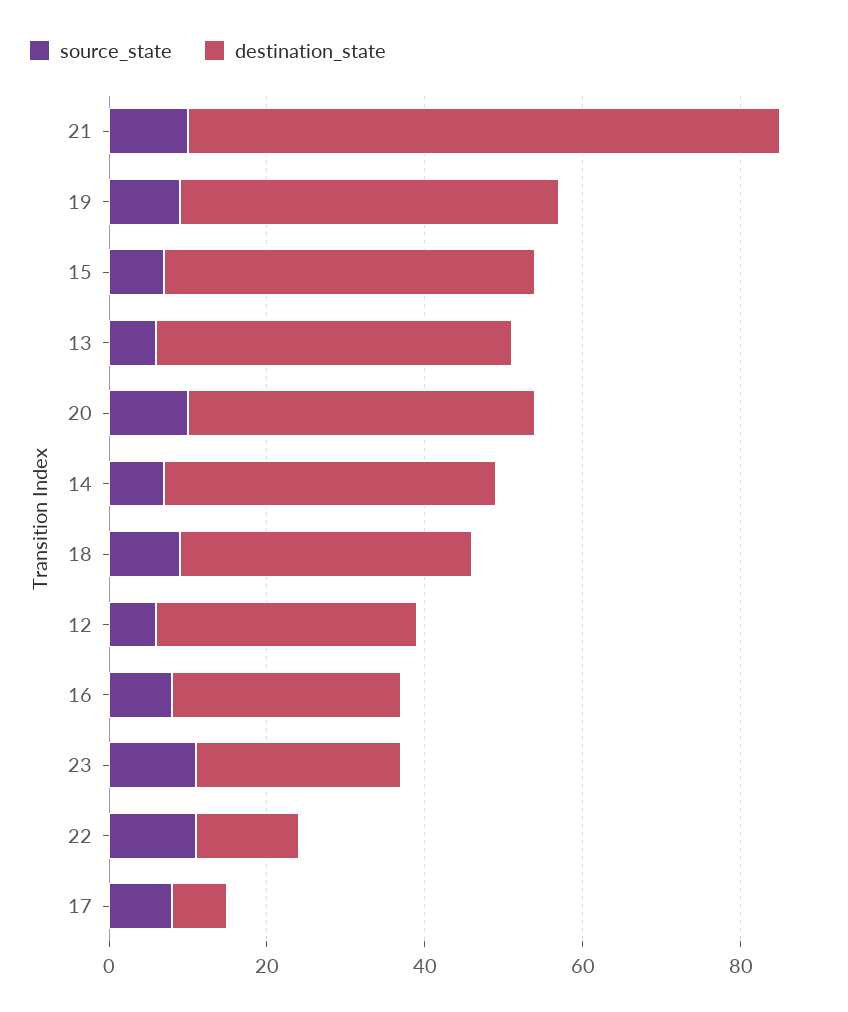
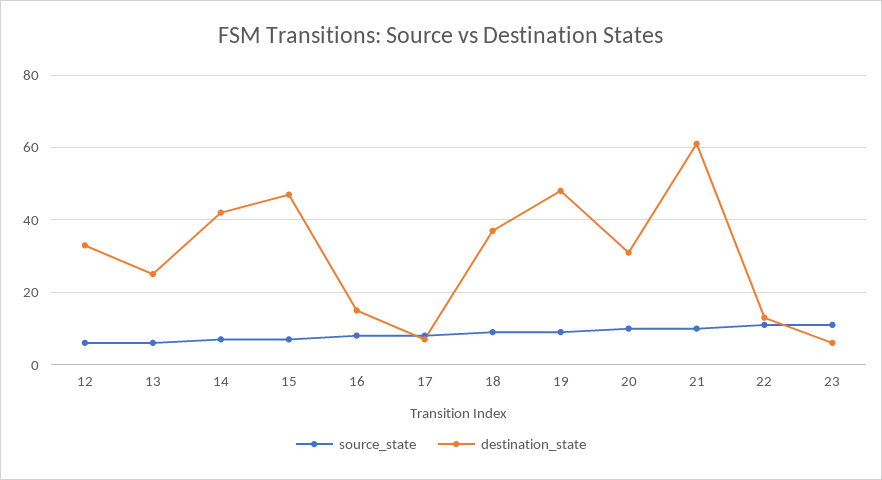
  {
    "source_state": {
      "21": 10,
      "19": 10,
      "15": 5,
      "13": 5,
      "20": 10,
      "14": 5,
      "18": 10,
      "12": 5,
      "16": 10,
      "23": 10,
      "22": 10,
      "17": 10
    },
    "destination_state": {
-     "21": 75,
+     "21": 60,
      "19": 50,
      "15": 45,
-     "13": 45,
+     "13": 25,
-     "20": 45,
+     "20": 30,
      "14": 40,
      "18": 35,
      "12": 35,
-     "16": 30,
+     "16": 15,
-     "23": 25,
+     "23": 5,
      "22": 15,
      "17": 5
    }
  }

